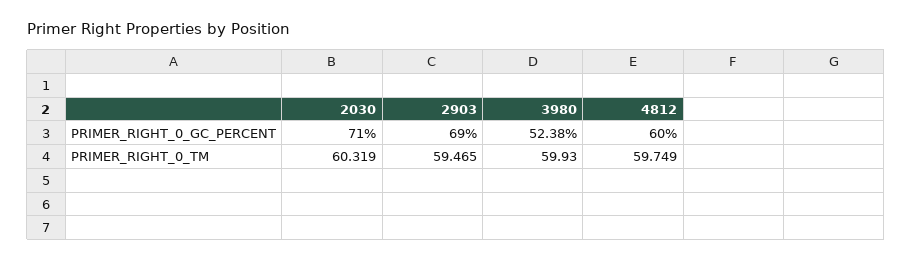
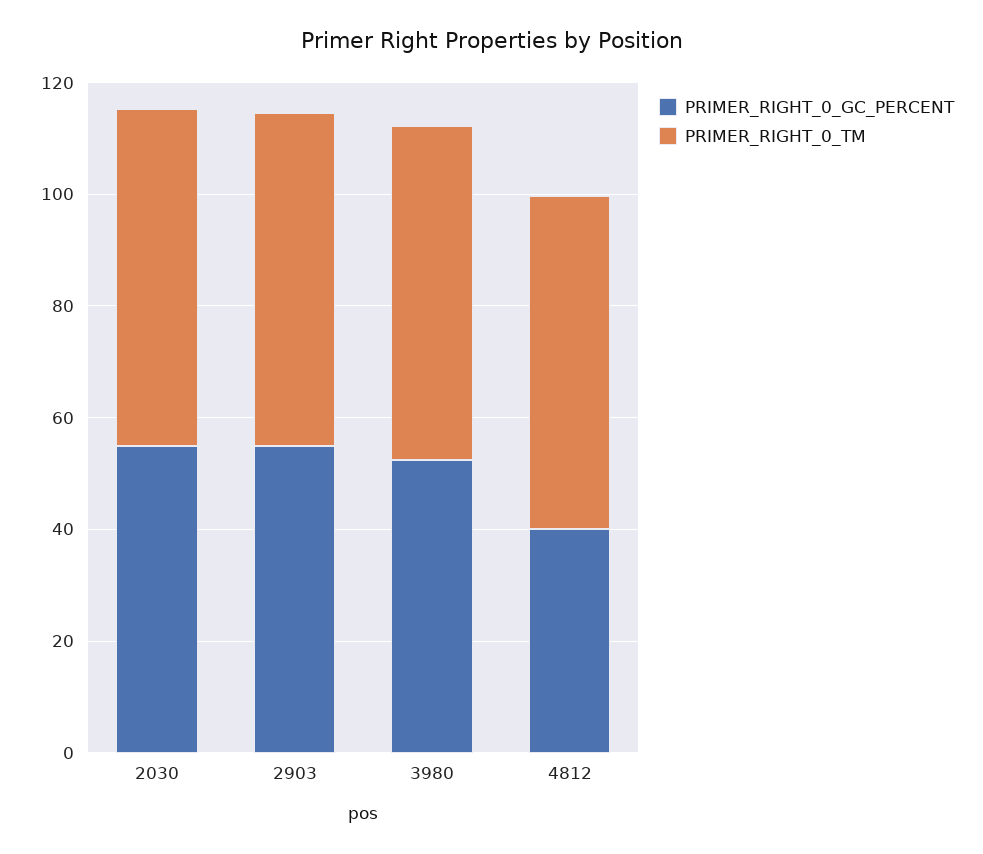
  {
    "PRIMER_RIGHT_0_GC_PERCENT": {
-     "2030": 71,
+     "2030": 55,
-     "2903": 69,
+     "2903": 55,
      "3980": 52.38,
-     "4812": 60
+     "4812": 40
    },
    "PRIMER_RIGHT_0_TM": {
      "2030": 60.319,
      "2903": 59.465,
      "3980": 59.93,
      "4812": 59.749
    }
  }

